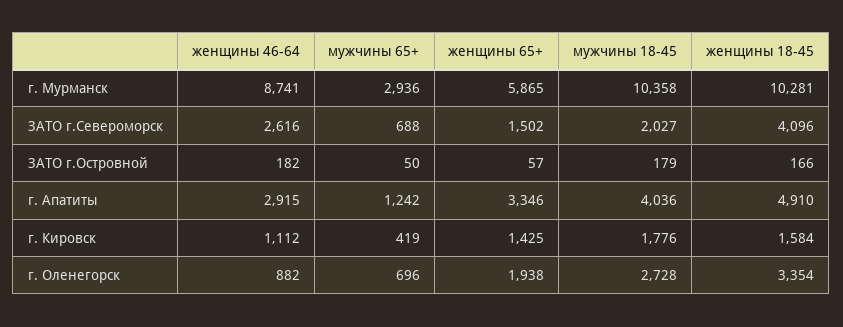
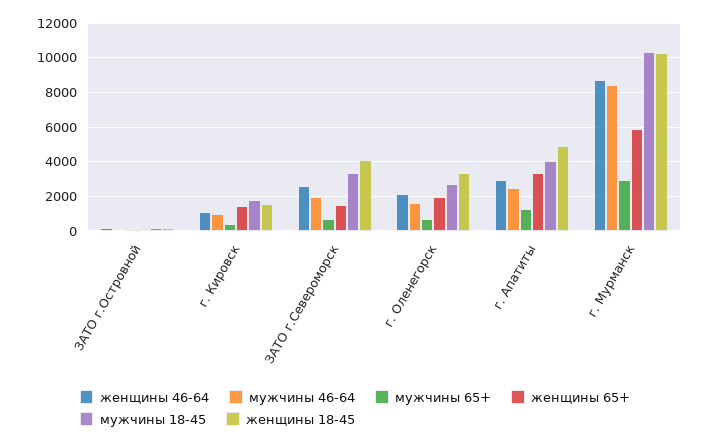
  {
    "женщины 46-64": {
      "г. Мурманск": 8741,
      "ЗАТО г.Североморск": 2616,
      "ЗАТО г.Островной": 182,
      "г. Апатиты": 2915,
      "г. Кировск": 1112,
-     "г. Оленегорск": 882
+     "г. Оленегорск": 2000
    },
    "мужчины 65+": {
      "г. Мурманск": 2936,
      "ЗАТО г.Североморск": 688,
      "ЗАТО г.Островной": 50,
      "г. Апатиты": 1242,
      "г. Кировск": 419,
      "г. Оленегорск": 696
    },
    "женщины 65+": {
      "г. Мурманск": 5865,
      "ЗАТО г.Североморск": 1502,
      "ЗАТО г.Островной": 57,
      "г. Апатиты": 3346,
      "г. Кировск": 1425,
      "г. Оленегорск": 1938
    },
    "мужчины 18-45": {
      "г. Мурманск": 10358,
-     "ЗАТО г.Североморск": 2027,
+     "ЗАТО г.Североморск": 3500,
      "ЗАТО г.Островной": 179,
      "г. Апатиты": 4036,
      "г. Кировск": 1776,
      "г. Оленегорск": 2728
    },
    "женщины 18-45": {
      "г. Мурманск": 10281,
      "ЗАТО г.Североморск": 4096,
      "ЗАТО г.Островной": 166,
      "г. Апатиты": 4910,
      "г. Кировск": 1584,
      "г. Оленегорск": 3354
-   }
+   },
+   "мужчины 46-64": {
+     "ЗАТО г.Островной": 0,
+     "г. Кировск": 1000,
+     "ЗАТО г.Североморск": 2000,
+     "г. Оленегорск": 1500,
+     "г. Апатиты": 2500,
+     "г. Мурманск": 8500
+   }
  }

